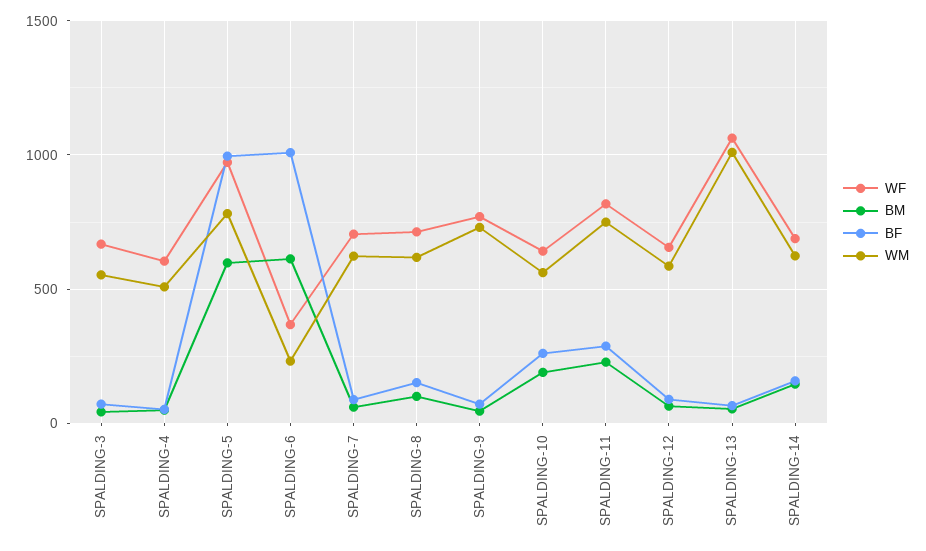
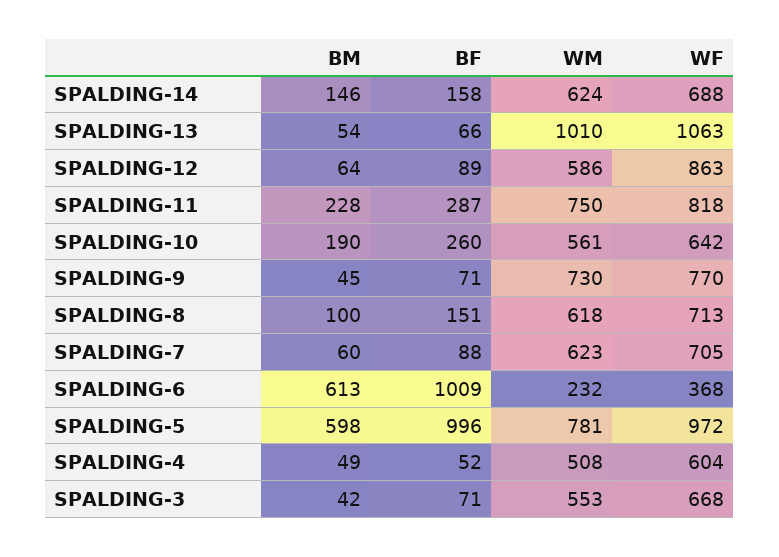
  {
    "WF": {
      "SPALDING-3": 668,
      "SPALDING-4": 604,
      "SPALDING-5": 972,
      "SPALDING-6": 368,
      "SPALDING-7": 705,
      "SPALDING-8": 713,
      "SPALDING-9": 770,
      "SPALDING-10": 642,
      "SPALDING-11": 818,
-     "SPALDING-12": 650,
+     "SPALDING-12": 863,
      "SPALDING-13": 1063,
      "SPALDING-14": 688
    },
    "BM": {
      "SPALDING-3": 42,
      "SPALDING-4": 49,
      "SPALDING-5": 598,
      "SPALDING-6": 613,
      "SPALDING-7": 60,
      "SPALDING-8": 100,
      "SPALDING-9": 45,
      "SPALDING-10": 190,
      "SPALDING-11": 228,
      "SPALDING-12": 64,
      "SPALDING-13": 54,
      "SPALDING-14": 146
    },
    "BF": {
      "SPALDING-3": 71,
      "SPALDING-4": 52,
      "SPALDING-5": 996,
      "SPALDING-6": 1009,
      "SPALDING-7": 88,
      "SPALDING-8": 151,
      "SPALDING-9": 71,
      "SPALDING-10": 260,
      "SPALDING-11": 287,
      "SPALDING-12": 89,
      "SPALDING-13": 66,
      "SPALDING-14": 158
    },
    "WM": {
      "SPALDING-3": 553,
      "SPALDING-4": 508,
      "SPALDING-5": 781,
      "SPALDING-6": 232,
      "SPALDING-7": 623,
      "SPALDING-8": 618,
      "SPALDING-9": 730,
      "SPALDING-10": 561,
      "SPALDING-11": 750,
      "SPALDING-12": 586,
      "SPALDING-13": 1010,
      "SPALDING-14": 624
    }
  }

